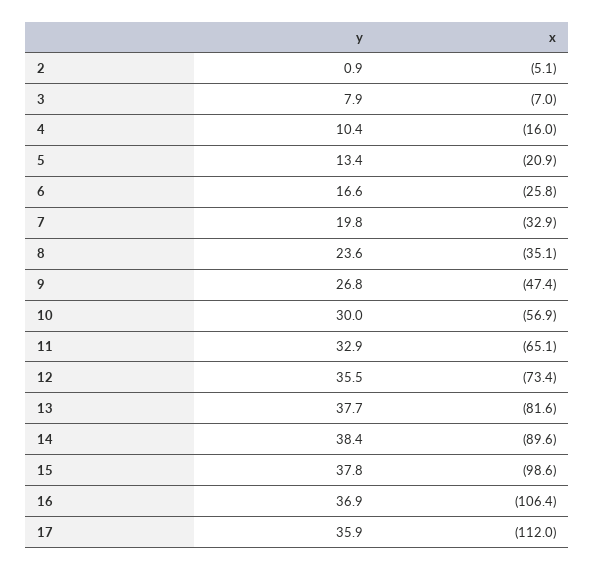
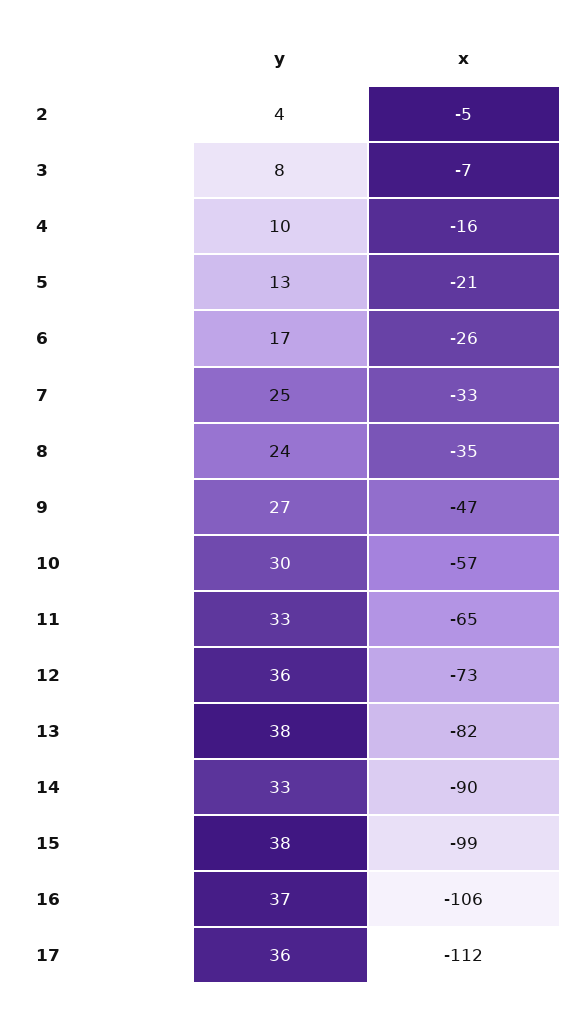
  {
    "y": {
-     "2": 0.9,
+     "2": 4,
      "3": 7.9,
      "4": 10.4,
      "5": 13.4,
      "6": 16.6,
-     "7": 19.8,
+     "7": 25,
      "8": 23.6,
      "9": 26.8,
      "10": 30,
      "11": 32.9,
      "12": 35.5,
      "13": 37.7,
-     "14": 38.4,
+     "14": 33,
      "15": 37.8,
      "16": 36.9,
      "17": 35.9
    },
    "x": {
      "2": -5.1,
      "3": -7,
      "4": -16,
      "5": -20.9,
      "6": -25.8,
      "7": -32.9,
      "8": -35.1,
      "9": -47.4,
      "10": -56.9,
      "11": -65.1,
      "12": -73.4,
      "13": -81.6,
      "14": -89.6,
      "15": -98.6,
      "16": -106.4,
      "17": -112
    }
  }

